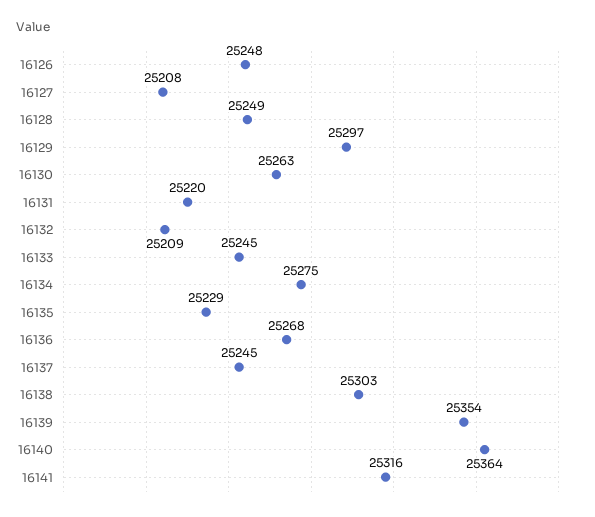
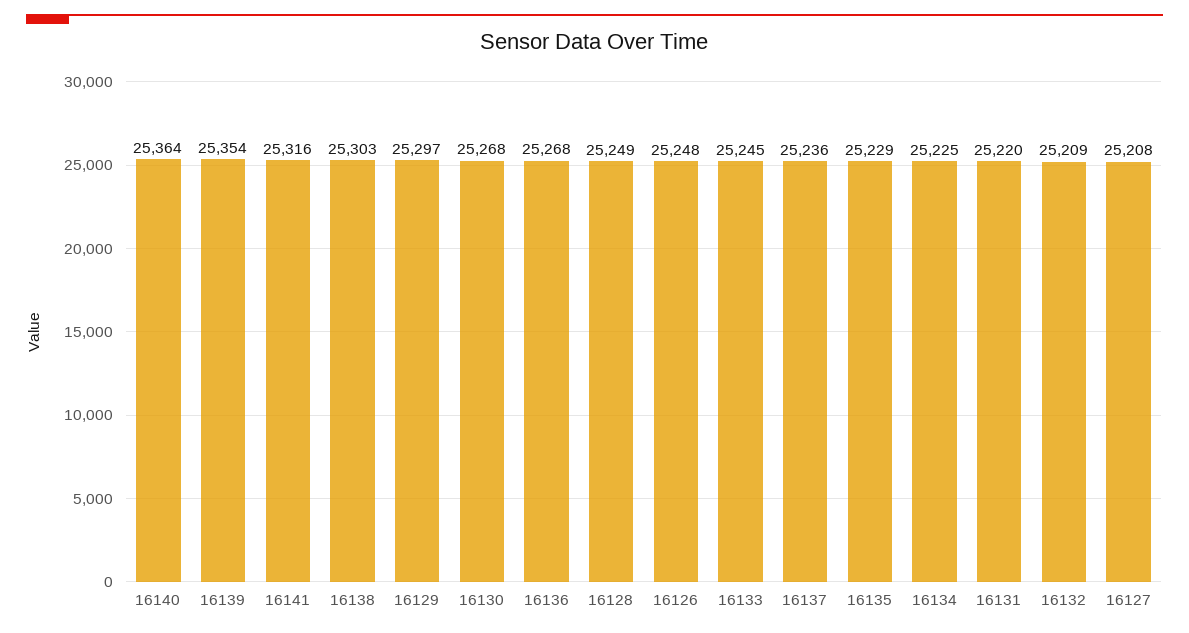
  {
    "16126": 25248,
    "16127": 25208,
    "16128": 25249,
    "16129": 25297,
-   "16130": 25263,
+   "16130": 25268,
    "16131": 25220,
    "16132": 25209,
    "16133": 25245,
-   "16134": 25275,
+   "16134": 25225,
    "16135": 25229,
    "16136": 25268,
-   "16137": 25245,
+   "16137": 25236,
    "16138": 25303,
    "16139": 25354,
    "16140": 25364,
    "16141": 25316
  }

